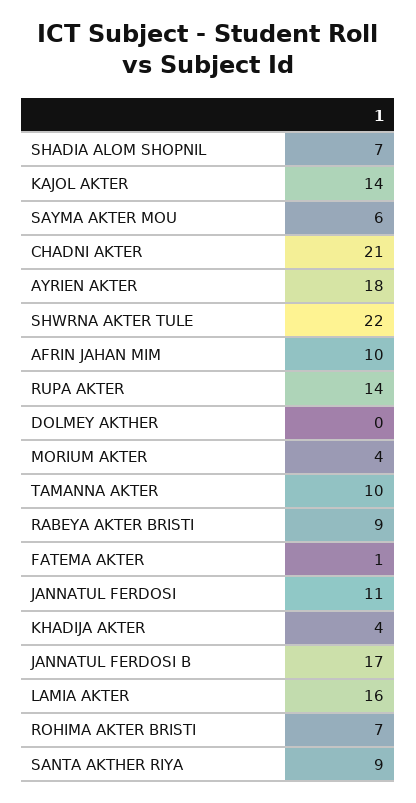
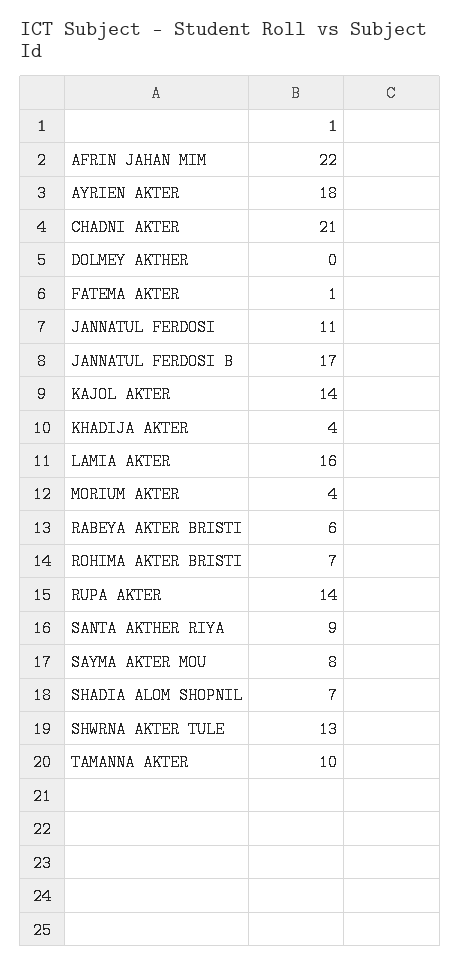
  {
    "SHADIA ALOM SHOPNIL": 7,
    "KAJOL AKTER": 14,
-   "SAYMA AKTER MOU": 6,
+   "SAYMA AKTER MOU": 8,
    "CHADNI AKTER": 21,
    "AYRIEN AKTER": 18,
-   "SHWRNA AKTER TULE": 22,
+   "SHWRNA AKTER TULE": 13,
-   "AFRIN JAHAN MIM": 10,
+   "AFRIN JAHAN MIM": 22,
    "RUPA AKTER": 14,
    "DOLMEY AKTHER": 0,
    "MORIUM AKTER": 4,
    "TAMANNA AKTER": 10,
-   "RABEYA AKTER BRISTI": 9,
+   "RABEYA AKTER BRISTI": 6,
    "FATEMA AKTER": 1,
    "JANNATUL FERDOSI": 11,
    "KHADIJA AKTER": 4,
    "JANNATUL FERDOSI B": 17,
    "LAMIA AKTER": 16,
    "ROHIMA AKTER BRISTI": 7,
    "SANTA AKTHER RIYA": 9
  }

